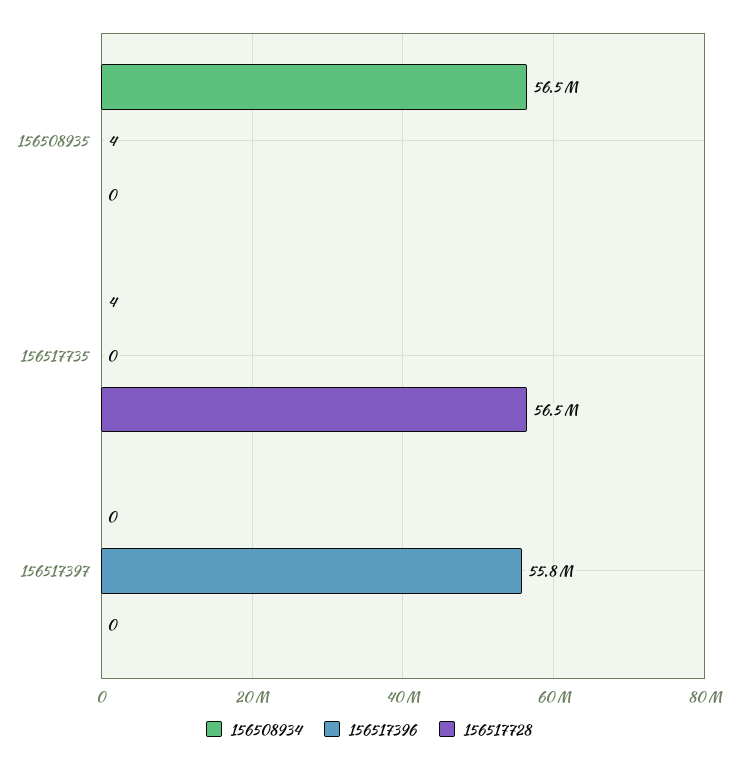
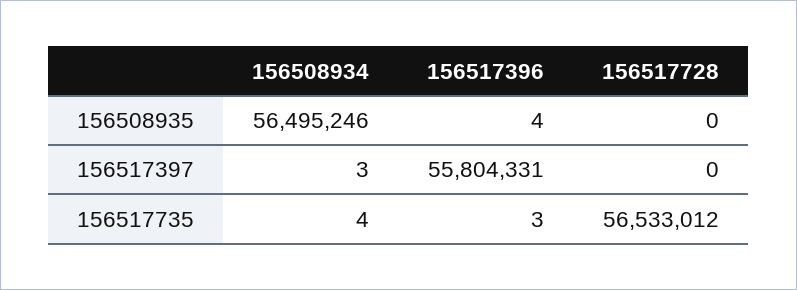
  {
    "156508934": {
      "156508935": 56495246,
      "156517735": 4,
-     "156517397": 0
+     "156517397": 3
    },
    "156517396": {
      "156508935": 4,
-     "156517735": 0,
+     "156517735": 3,
      "156517397": 55804331
    },
    "156517728": {
      "156508935": 0,
      "156517735": 56533012,
      "156517397": 0
    }
  }

